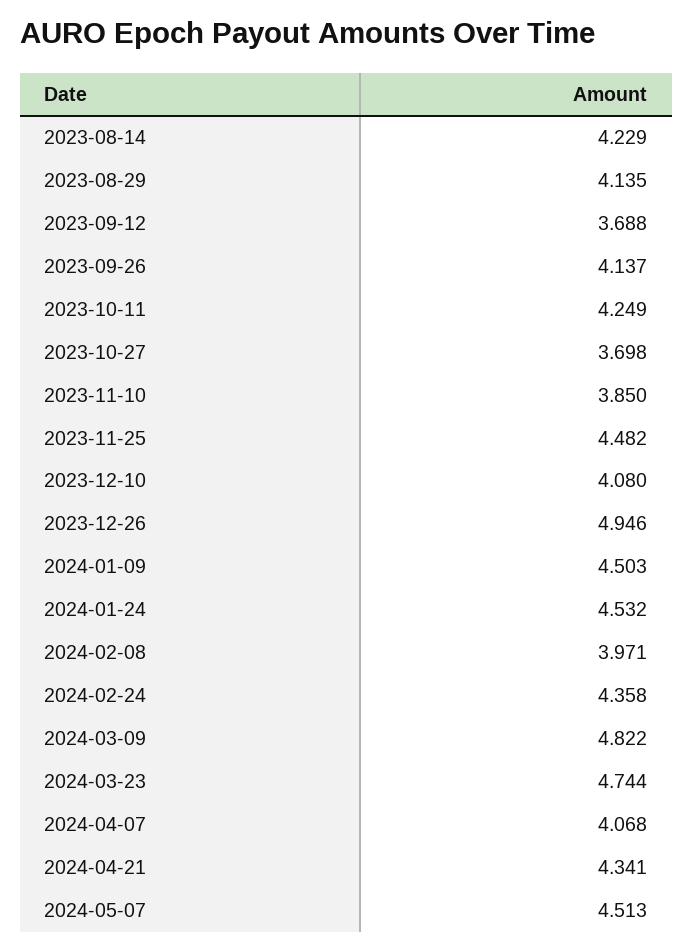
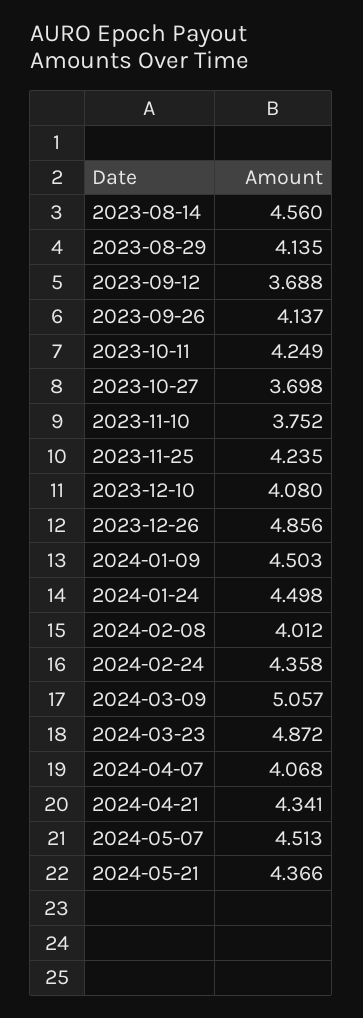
  {
-   "2023-08-14": 4.229,
+   "2023-08-14": 4.56,
    "2023-08-29": 4.135,
    "2023-09-12": 3.688,
    "2023-09-26": 4.137,
    "2023-10-11": 4.249,
    "2023-10-27": 3.698,
-   "2023-11-10": 3.85,
+   "2023-11-10": 3.752,
-   "2023-11-25": 4.482,
+   "2023-11-25": 4.235,
    "2023-12-10": 4.08,
-   "2023-12-26": 4.946,
+   "2023-12-26": 4.856,
    "2024-01-09": 4.503,
-   "2024-01-24": 4.532,
+   "2024-01-24": 4.498,
-   "2024-02-08": 3.971,
+   "2024-02-08": 4.012,
    "2024-02-24": 4.358,
-   "2024-03-09": 4.822,
+   "2024-03-09": 5.057,
-   "2024-03-23": 4.744,
+   "2024-03-23": 4.872,
    "2024-04-07": 4.068,
    "2024-04-21": 4.341,
-   "2024-05-07": 4.513
+   "2024-05-07": 4.513,
+   "2024-05-21": 4.366
  }

